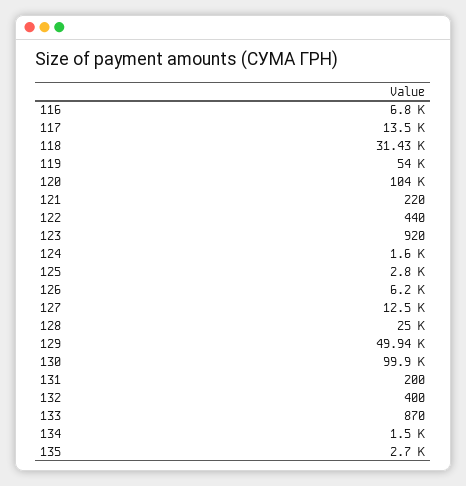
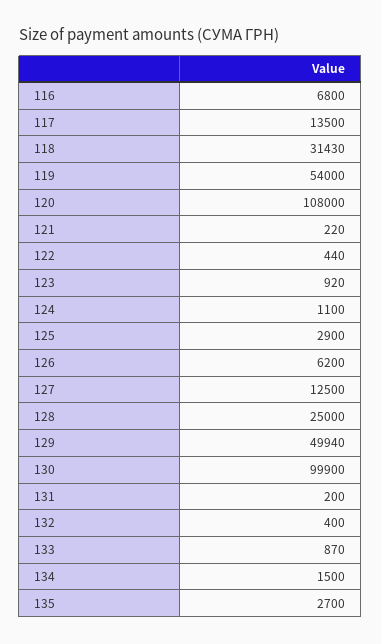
  {
    "116": 6800,
    "117": 13500,
    "118": 31430,
    "119": 54000,
-   "120": 104000,
+   "120": 108000,
    "121": 220,
    "122": 440,
    "123": 920,
-   "124": 1600,
+   "124": 1100,
-   "125": 2800,
+   "125": 2900,
    "126": 6200,
    "127": 12500,
    "128": 25000,
    "129": 49940,
    "130": 99900,
    "131": 200,
    "132": 400,
    "133": 870,
    "134": 1500,
    "135": 2700
  }

